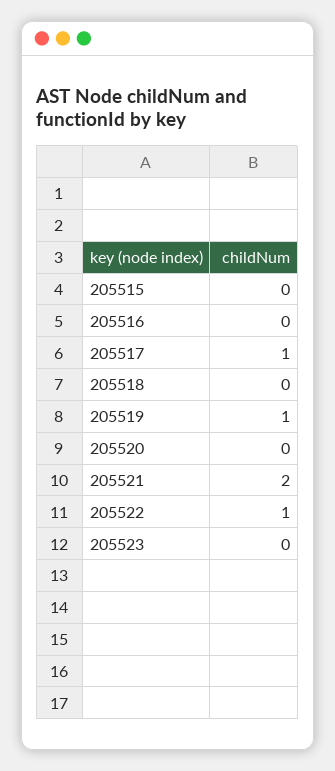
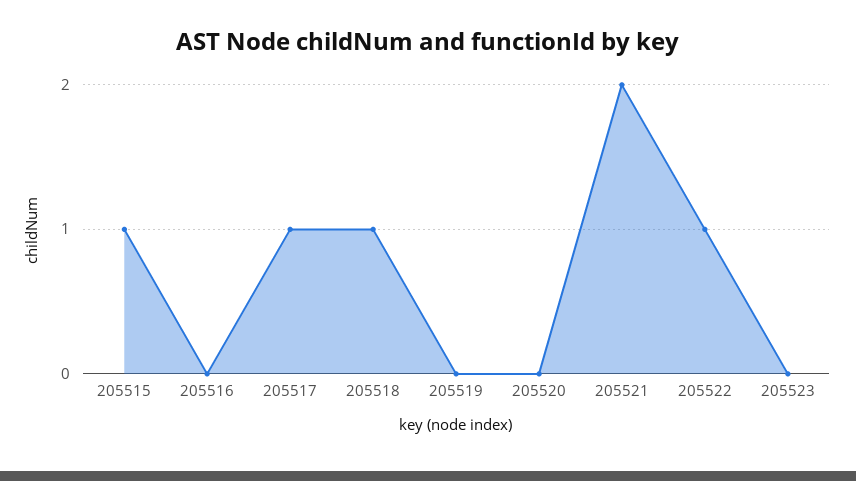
  {
-   "205515": 0,
+   "205515": 1,
    "205516": 0,
    "205517": 1,
-   "205518": 0,
+   "205518": 1,
-   "205519": 1,
+   "205519": 0,
    "205520": 0,
    "205521": 2,
    "205522": 1,
    "205523": 0
  }

